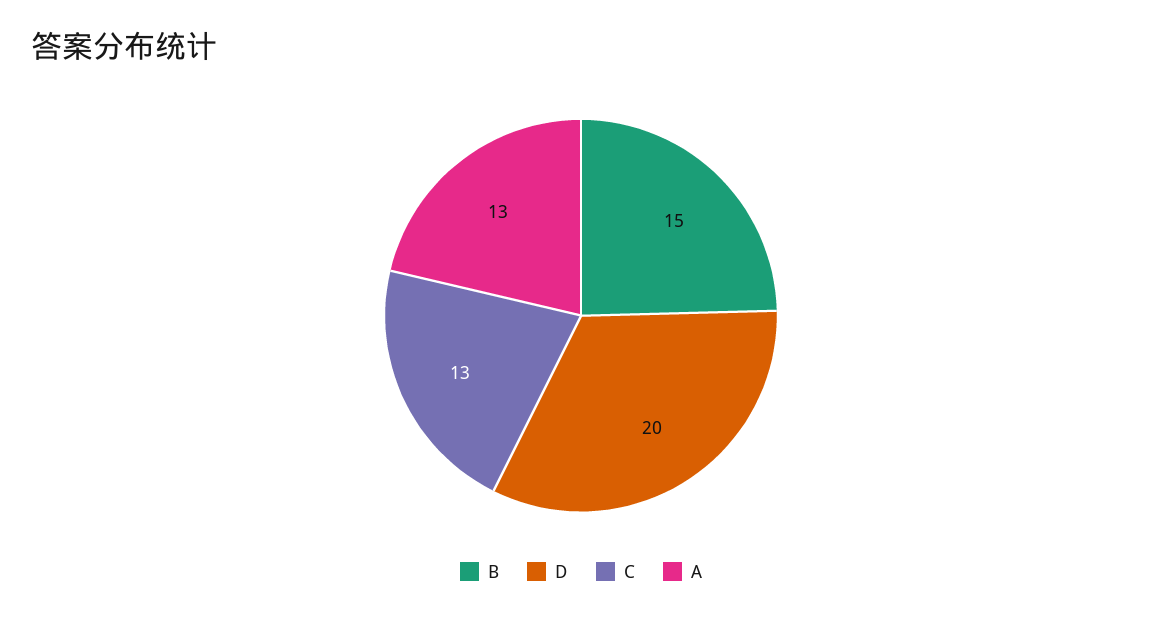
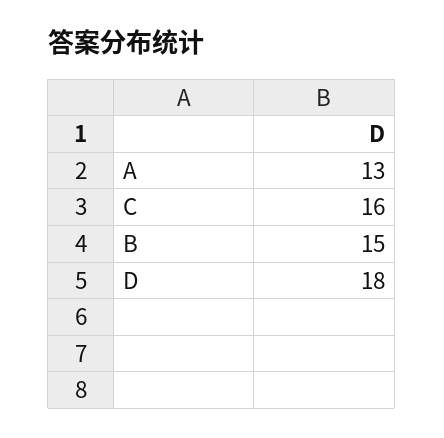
  {
    "B": 15,
-   "D": 20,
+   "D": 18,
-   "C": 13,
+   "C": 16,
    "A": 13
  }

